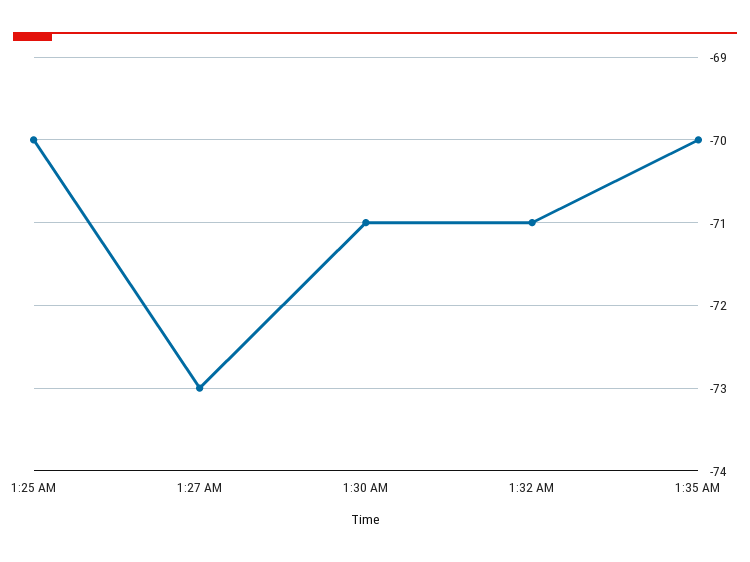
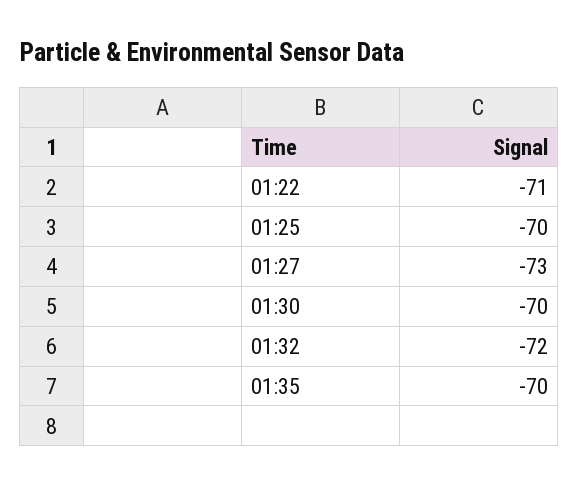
  {
    "1:25 AM": -70,
    "1:27 AM": -73,
-   "1:30 AM": -71,
+   "1:30 AM": -70,
-   "1:32 AM": -71,
+   "1:32 AM": -72,
-   "1:35 AM": -70
+   "1:35 AM": -70,
+   "01:22": -71
  }

